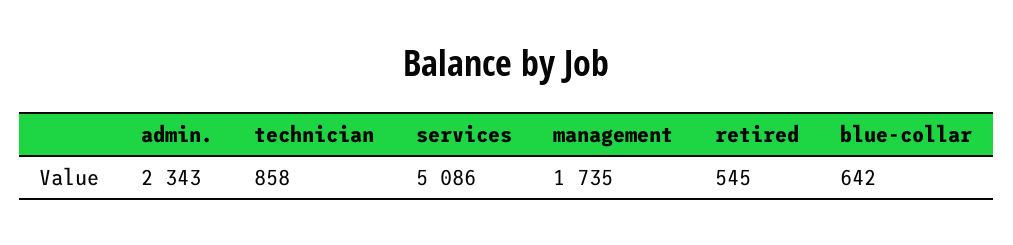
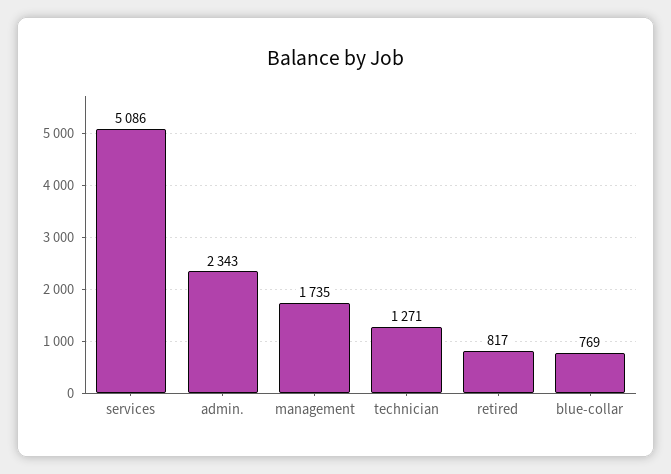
  {
    "admin.": 2343,
-   "technician": 858,
+   "technician": 1271,
    "services": 5086,
    "management": 1735,
-   "retired": 545,
+   "retired": 817,
-   "blue-collar": 642
+   "blue-collar": 769
  }

